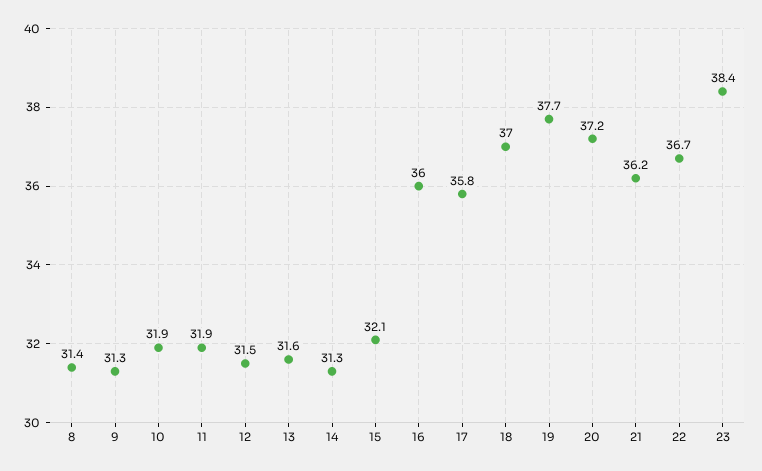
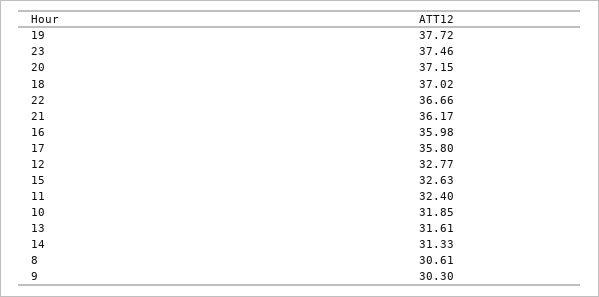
  {
-   "8": 31.4,
+   "8": 30.61,
-   "9": 31.3,
+   "9": 30.3,
    "10": 31.85,
-   "11": 31.9,
+   "11": 32.4,
-   "12": 31.5,
+   "12": 32.77,
    "13": 31.61,
    "14": 31.33,
-   "15": 32.1,
+   "15": 32.63,
    "16": 35.98,
    "17": 35.8,
    "18": 37.02,
    "19": 37.72,
    "20": 37.15,
    "21": 36.17,
    "22": 36.66,
-   "23": 38.4
+   "23": 37.46
  }

